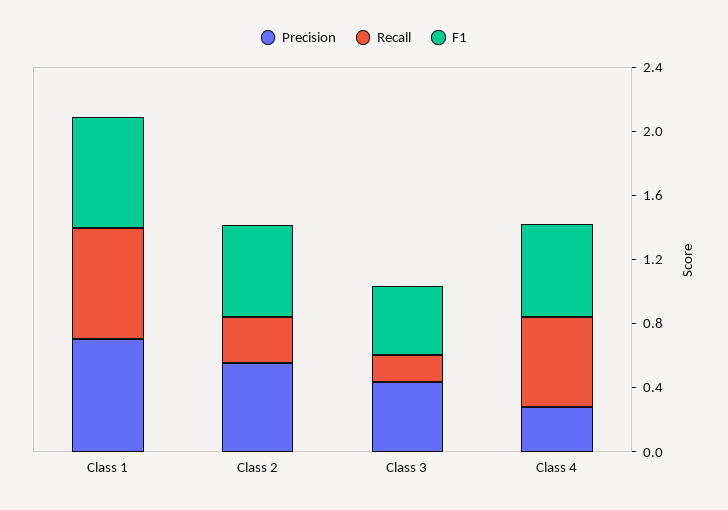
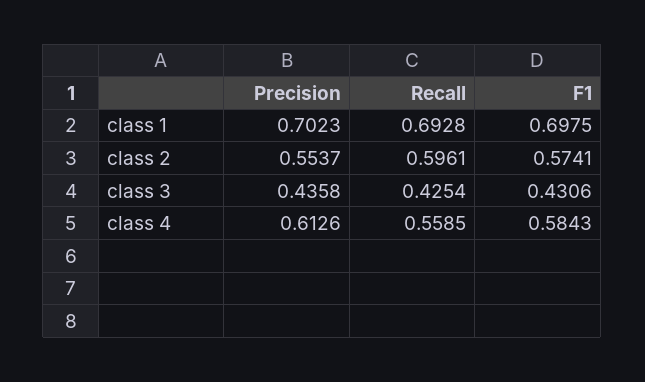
  {
    "Precision": {
      "Class 1": 0.7023,
      "Class 2": 0.5537,
      "Class 3": 0.4358,
-     "Class 4": 0.3
+     "Class 4": 0.6126
    },
    "Recall": {
      "Class 1": 0.6928,
-     "Class 2": 0.3,
+     "Class 2": 0.5961,
-     "Class 3": 0.2,
+     "Class 3": 0.4254,
      "Class 4": 0.5585
    },
    "F1": {
      "Class 1": 0.6975,
      "Class 2": 0.5741,
      "Class 3": 0.4306,
      "Class 4": 0.5843
    }
  }

